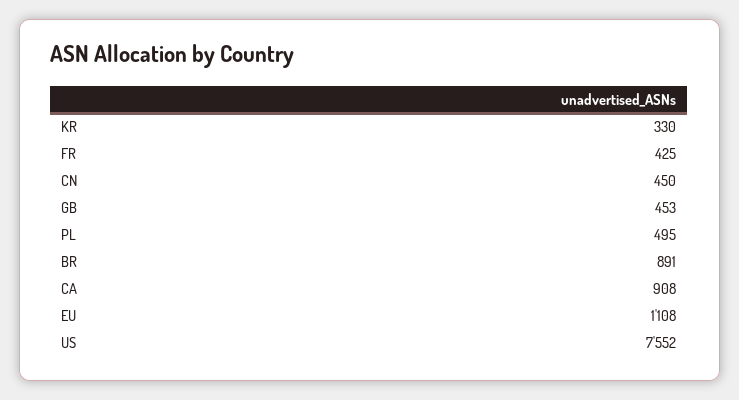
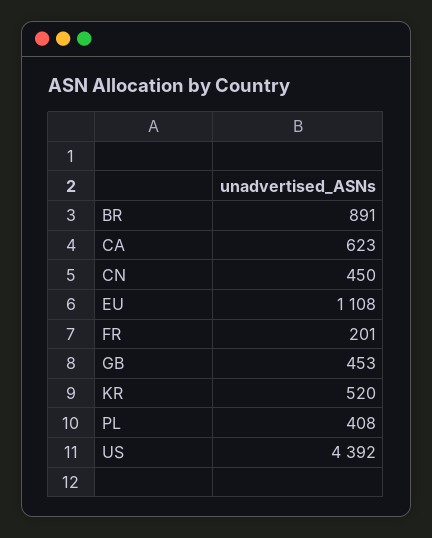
  {
-   "KR": 330,
+   "KR": 520,
-   "FR": 425,
+   "FR": 201,
    "CN": 450,
    "GB": 453,
-   "PL": 495,
+   "PL": 408,
    "BR": 891,
-   "CA": 908,
+   "CA": 623,
    "EU": 1108,
-   "US": 7552
+   "US": 4392
  }

